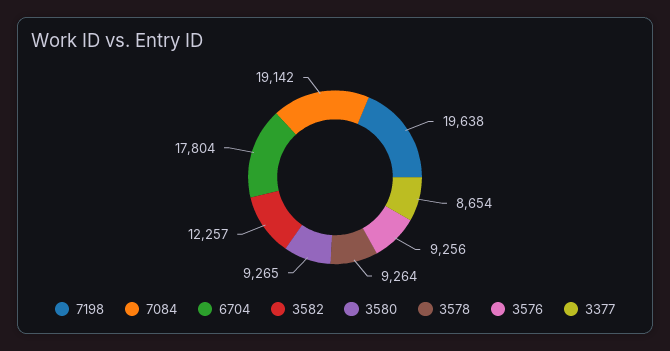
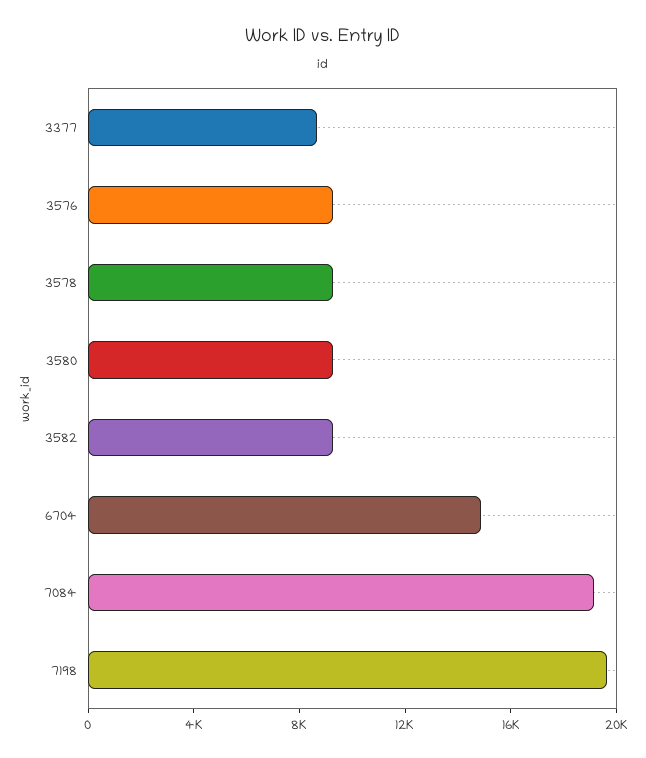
  {
    "7198": 19638,
    "7084": 19142,
-   "6704": 17804,
+   "6704": 15000,
-   "3582": 12257,
+   "3582": 9000,
    "3580": 9265,
    "3578": 9264,
    "3576": 9256,
    "3377": 8654
  }

